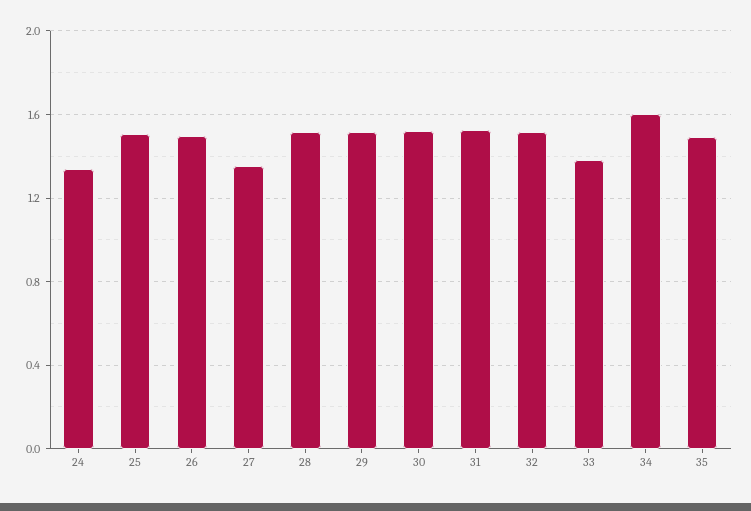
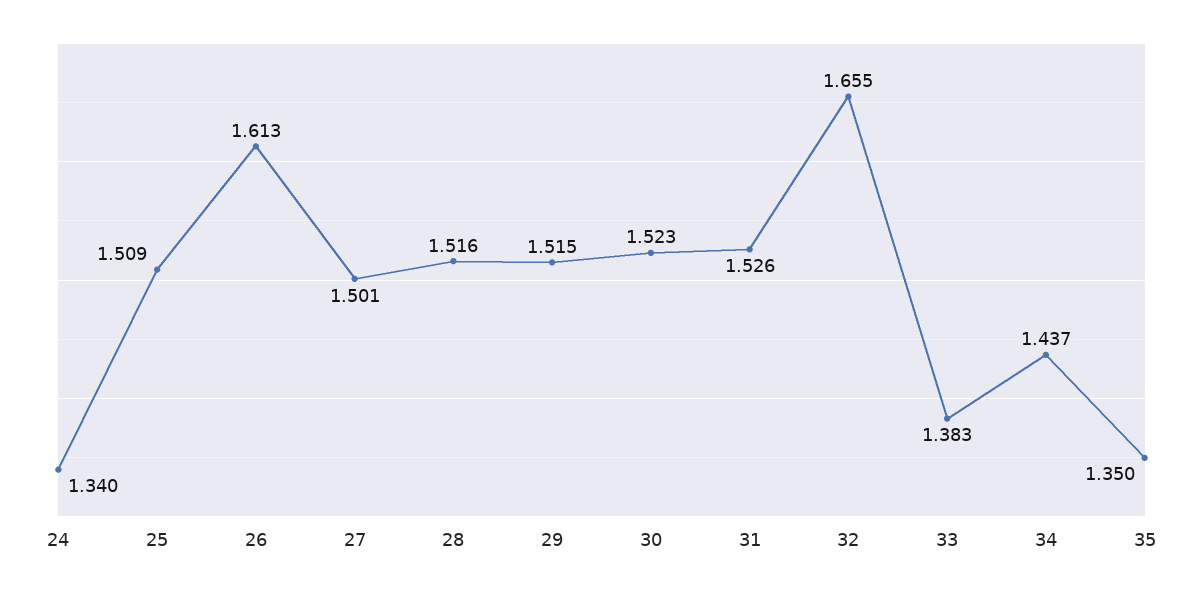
  {
    "24": 1.34,
    "25": 1.509,
-   "26": 1.5,
+   "26": 1.613,
-   "27": 1.35,
+   "27": 1.501,
    "28": 1.516,
    "29": 1.515,
    "30": 1.523,
    "31": 1.526,
-   "32": 1.5,
+   "32": 1.655,
    "33": 1.383,
-   "34": 1.6,
+   "34": 1.437,
-   "35": 1.5
+   "35": 1.35
  }

